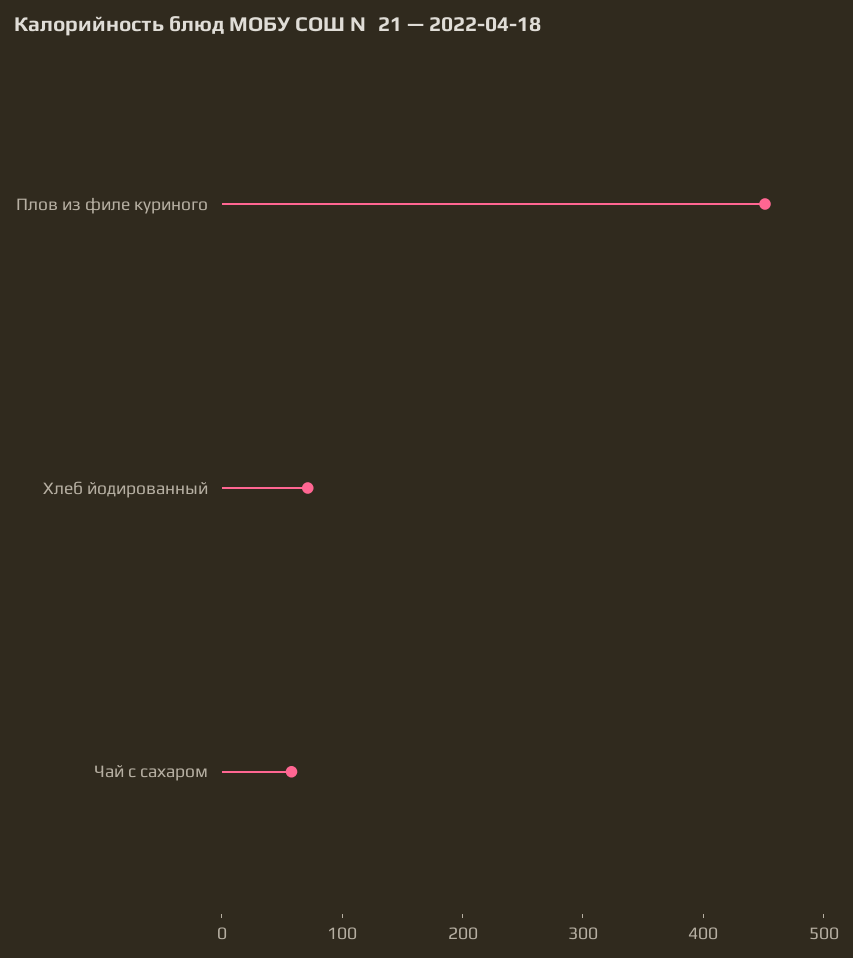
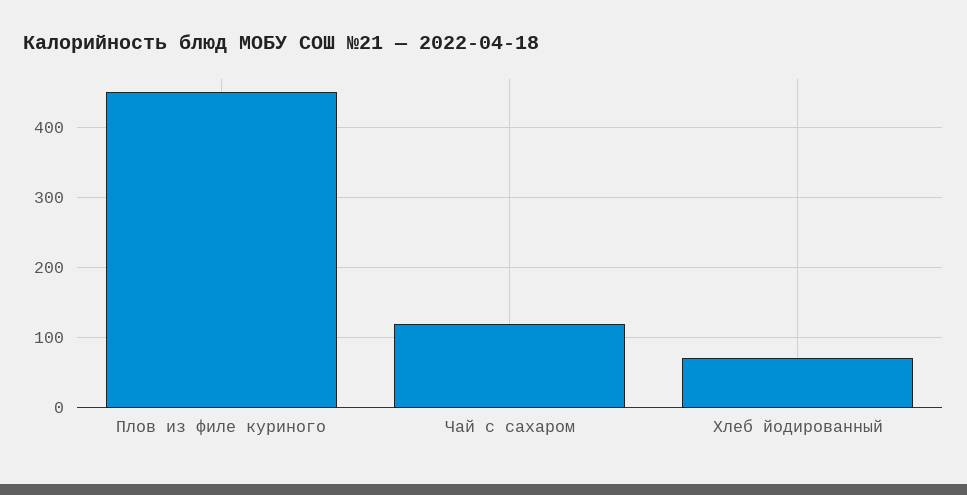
  {
    "Плов из филе куриного": 450,
    "Хлеб йодированный": 70,
-   "Чай с сахаром": 60
+   "Чай с сахаром": 120
  }

